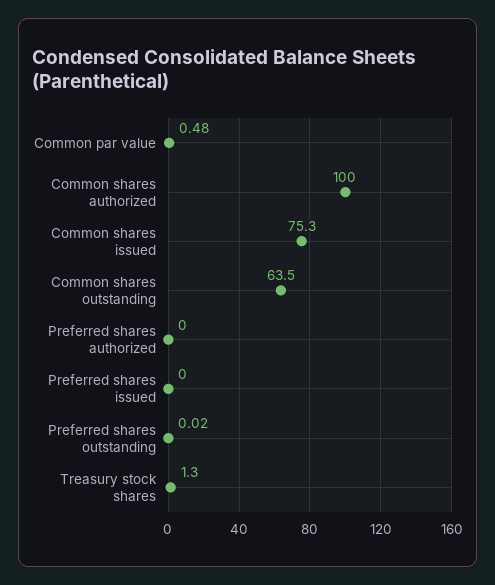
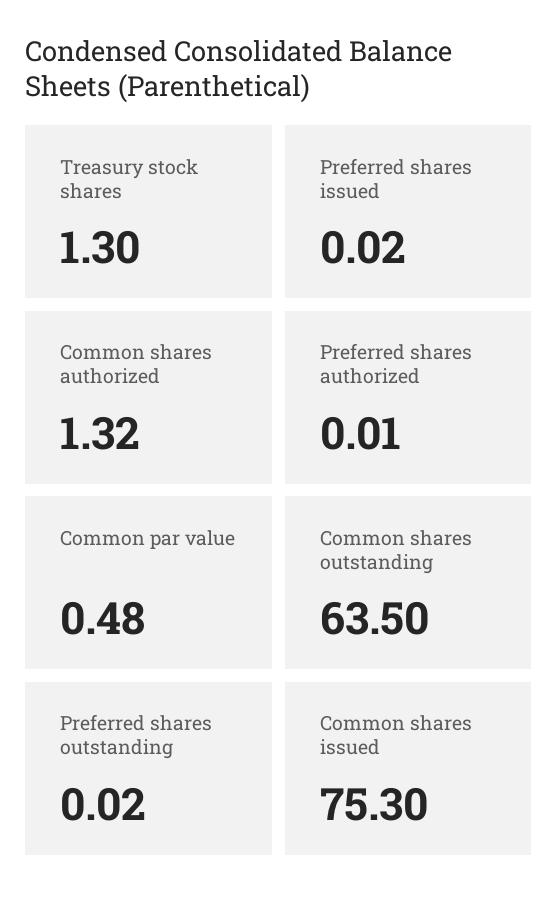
  {
    "Common par value": 0.48,
-   "Common shares authorized": 100,
+   "Common shares authorized": 1.32,
    "Common shares issued": 75.3,
    "Common shares outstanding": 63.5,
-   "Preferred shares authorized": 0,
+   "Preferred shares authorized": 0.01,
-   "Preferred shares issued": 0,
+   "Preferred shares issued": 0.02,
    "Preferred shares outstanding": 0.02,
    "Treasury stock shares": 1.3
  }

